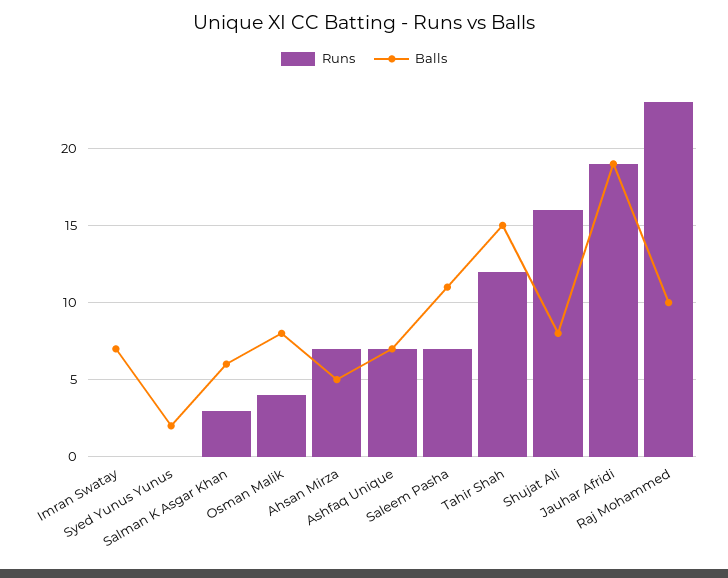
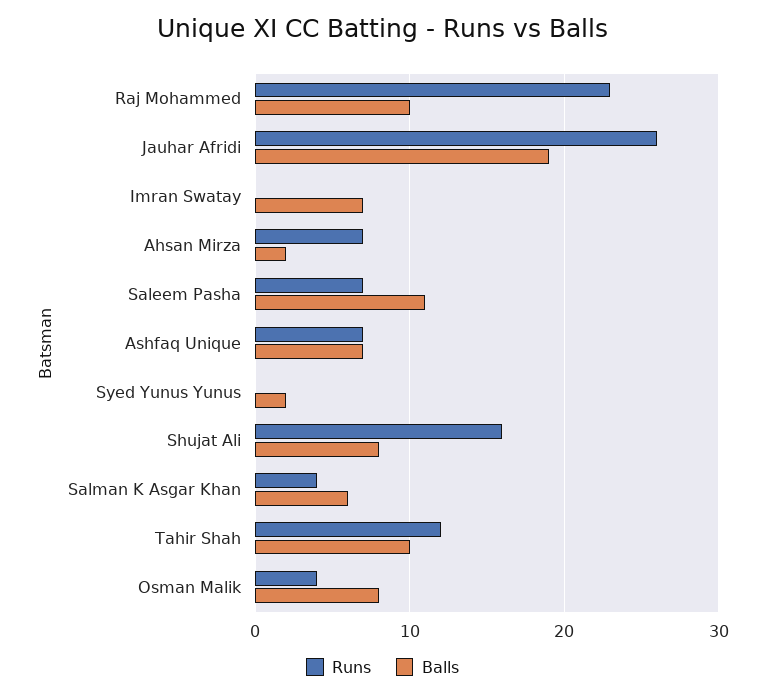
  {
    "Runs": {
      "Imran Swatay": 0,
      "Syed Yunus Yunus": 0,
-     "Salman K Asgar Khan": 3,
+     "Salman K Asgar Khan": 4,
      "Osman Malik": 4,
      "Ahsan Mirza": 7,
      "Ashfaq Unique": 7,
      "Saleem Pasha": 7,
      "Tahir Shah": 12,
      "Shujat Ali": 16,
-     "Jauhar Afridi": 19,
+     "Jauhar Afridi": 26,
      "Raj Mohammed": 23
    },
    "Balls": {
      "Imran Swatay": 7,
      "Syed Yunus Yunus": 2,
      "Salman K Asgar Khan": 6,
      "Osman Malik": 8,
-     "Ahsan Mirza": 5,
+     "Ahsan Mirza": 2,
      "Ashfaq Unique": 7,
      "Saleem Pasha": 11,
-     "Tahir Shah": 15,
+     "Tahir Shah": 10,
      "Shujat Ali": 8,
      "Jauhar Afridi": 19,
      "Raj Mohammed": 10
    }
  }

